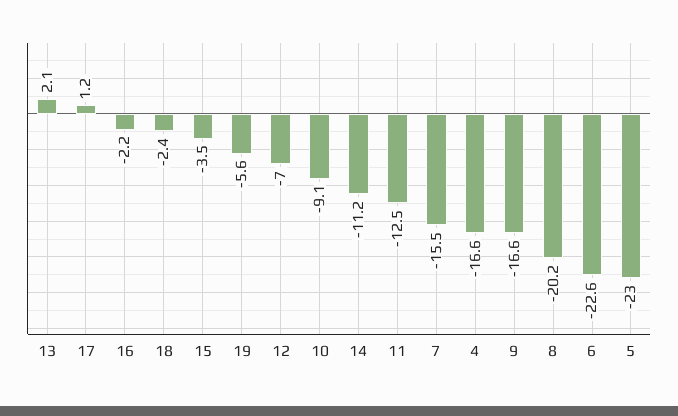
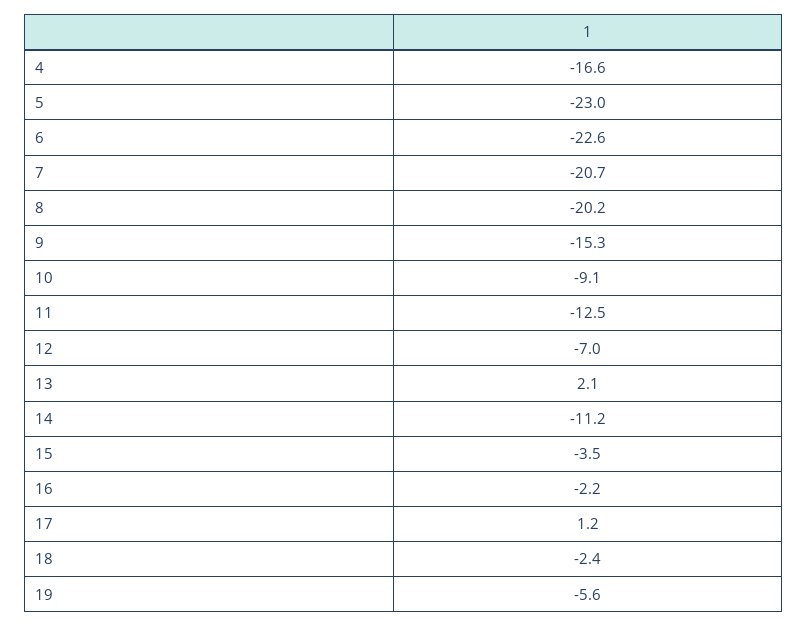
  {
    "13": 2.1,
    "17": 1.2,
    "16": -2.2,
    "18": -2.4,
    "15": -3.5,
    "19": -5.6,
    "12": -7,
    "10": -9.1,
    "14": -11.2,
    "11": -12.5,
-   "7": -15.5,
+   "7": -20.7,
    "4": -16.6,
-   "9": -16.6,
+   "9": -15.3,
    "8": -20.2,
    "6": -22.6,
    "5": -23
  }

